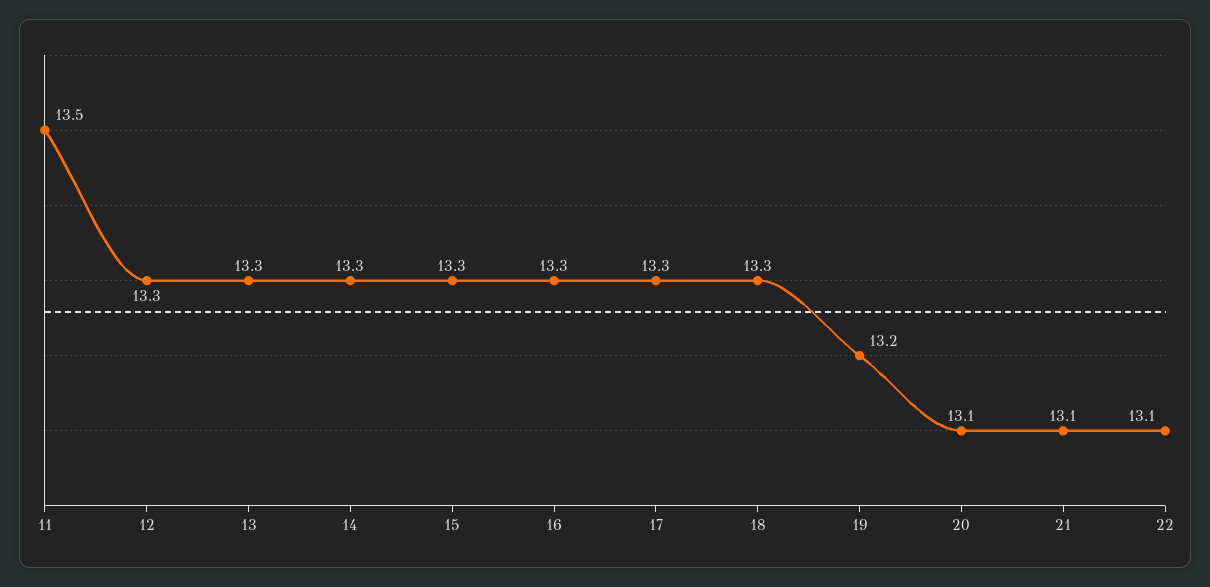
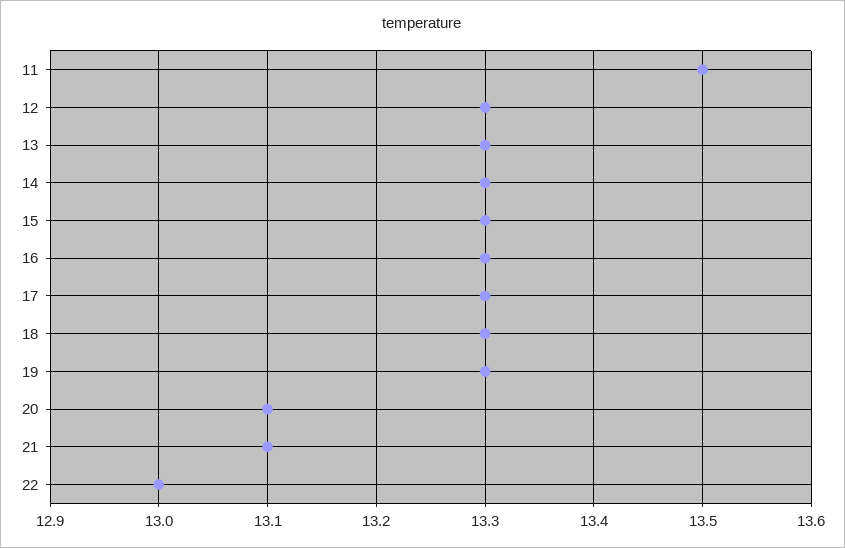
  {
    "11": 13.5,
    "12": 13.3,
    "13": 13.3,
    "14": 13.3,
    "15": 13.3,
    "16": 13.3,
    "17": 13.3,
    "18": 13.3,
-   "19": 13.2,
+   "19": 13.3,
    "20": 13.1,
    "21": 13.1,
-   "22": 13.1
+   "22": 13
  }

